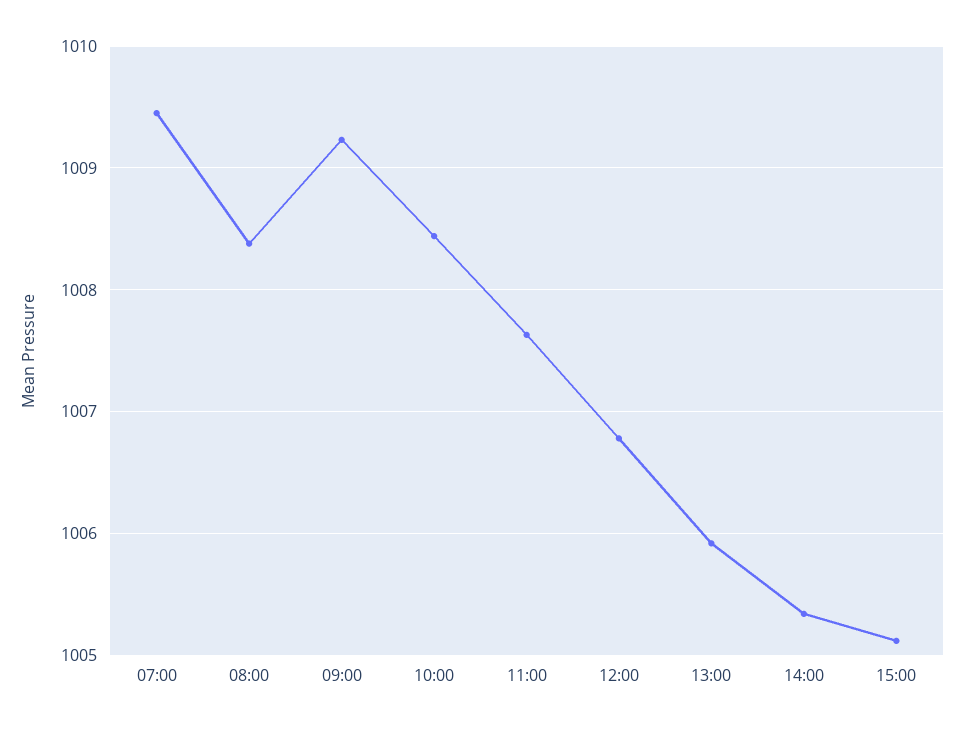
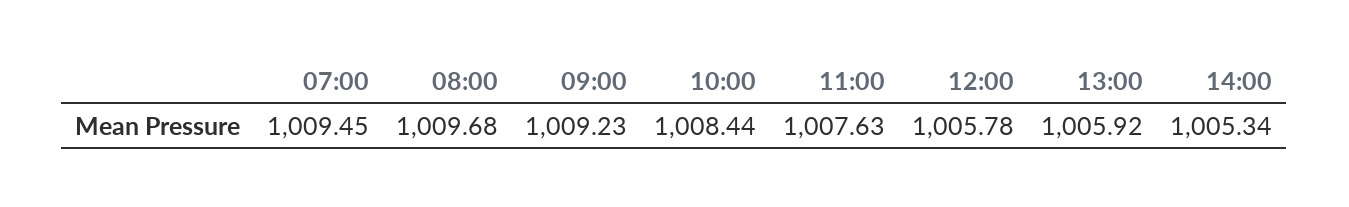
  {
    "07:00": 1009.45,
-   "08:00": 1008.4,
+   "08:00": 1009.68,
    "09:00": 1009.23,
    "10:00": 1008.44,
    "11:00": 1007.63,
-   "12:00": 1006.8,
+   "12:00": 1005.78,
    "13:00": 1005.92,
-   "14:00": 1005.34,
+   "14:00": 1005.34
-   "15:00": 1005.1
  }

